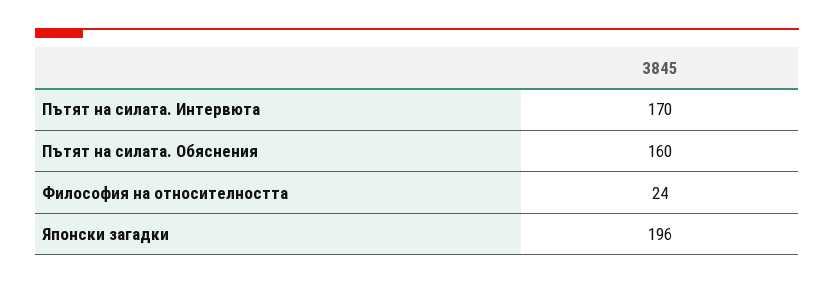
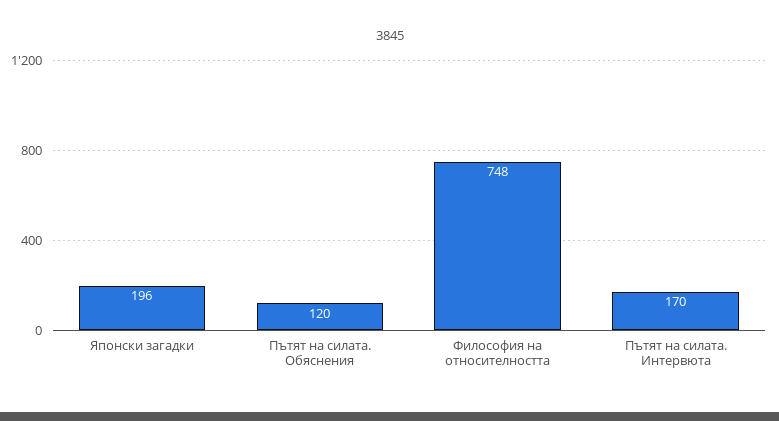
  {
    "Пътят на силата. Интервюта": 170,
-   "Пътят на силата. Обяснения": 160,
+   "Пътят на силата. Обяснения": 120,
-   "Философия на относителността": 24,
+   "Философия на относителността": 748,
    "Японски загадки": 196
  }

